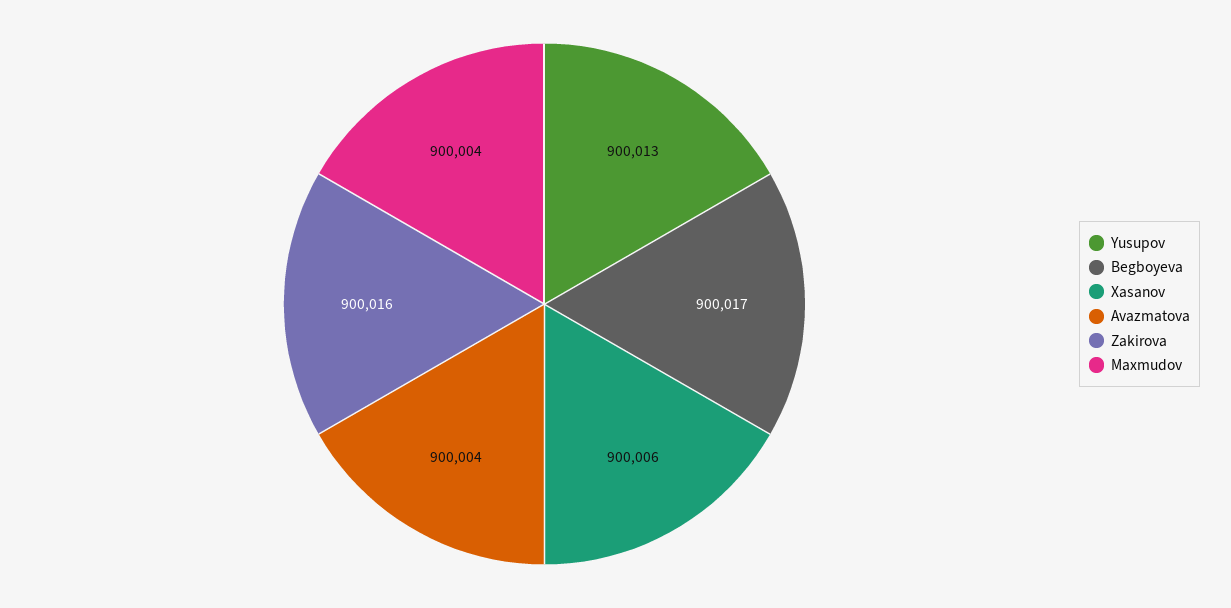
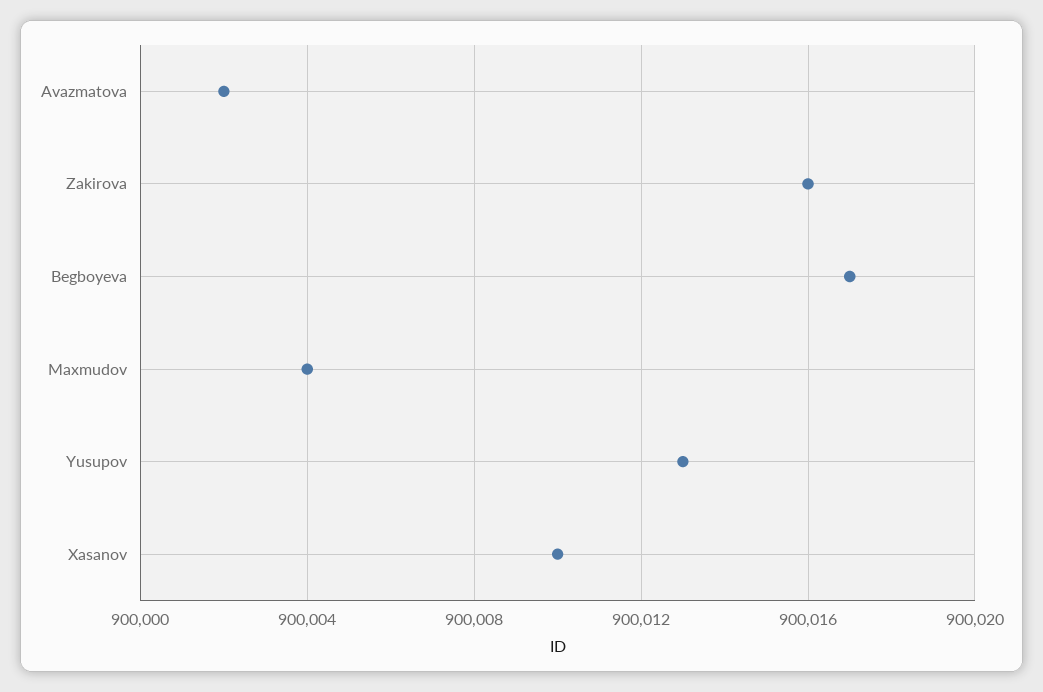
  {
    "Yusupov": 900013,
    "Begboyeva": 900017,
-   "Xasanov": 900006,
+   "Xasanov": 900010,
-   "Avazmatova": 900004,
+   "Avazmatova": 900002,
    "Zakirova": 900016,
    "Maxmudov": 900004
  }

